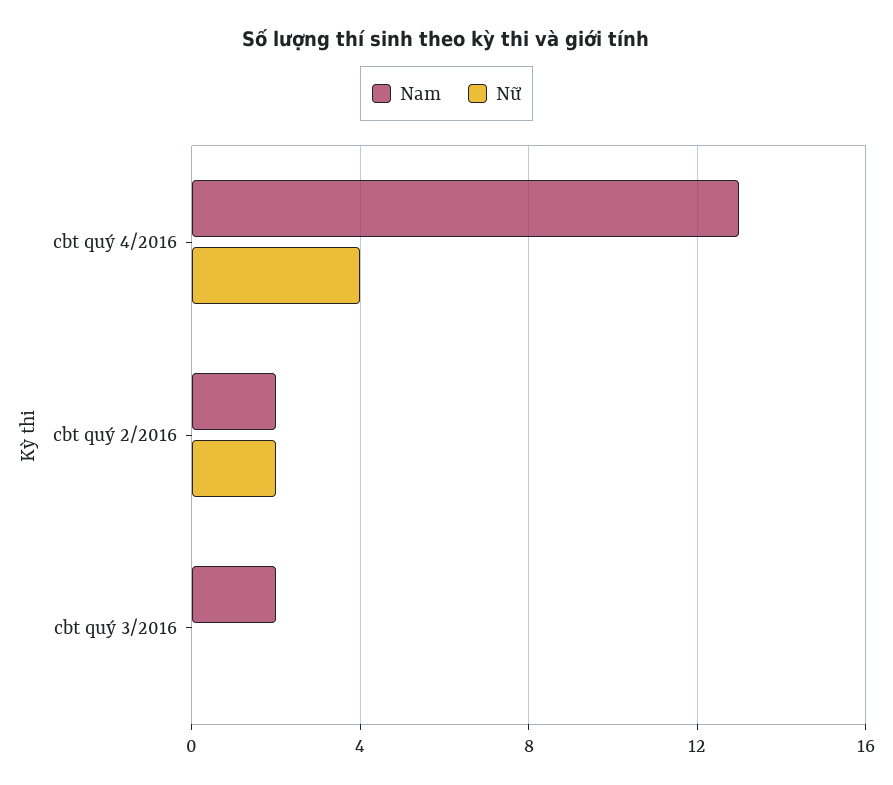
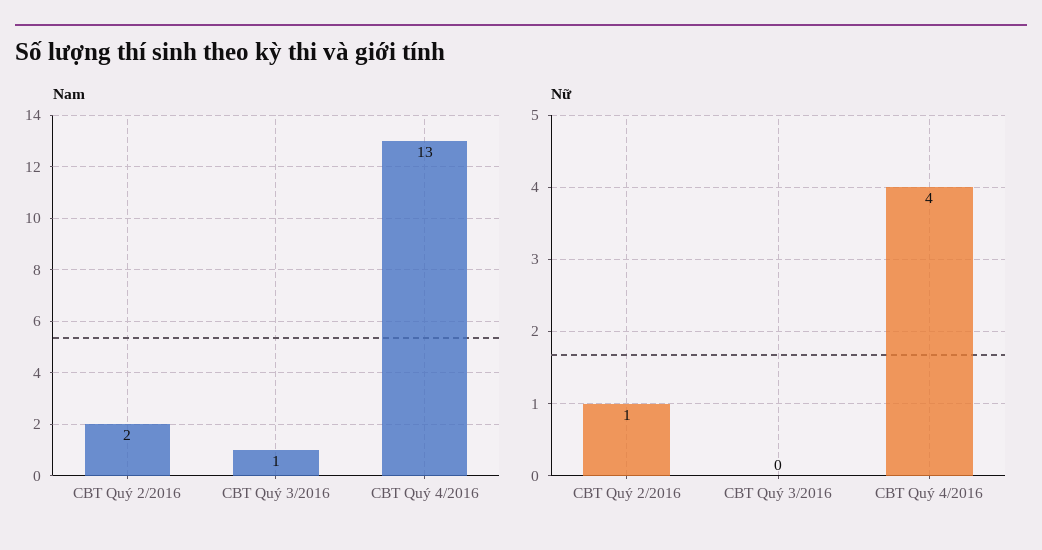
  {
    "Nam": {
      "cbt quý 4/2016": 13,
      "cbt quý 2/2016": 2,
-     "cbt quý 3/2016": 2
+     "cbt quý 3/2016": 1
    },
    "Nữ": {
      "cbt quý 4/2016": 4,
-     "cbt quý 2/2016": 2,
+     "cbt quý 2/2016": 1,
      "cbt quý 3/2016": 0
    }
  }

